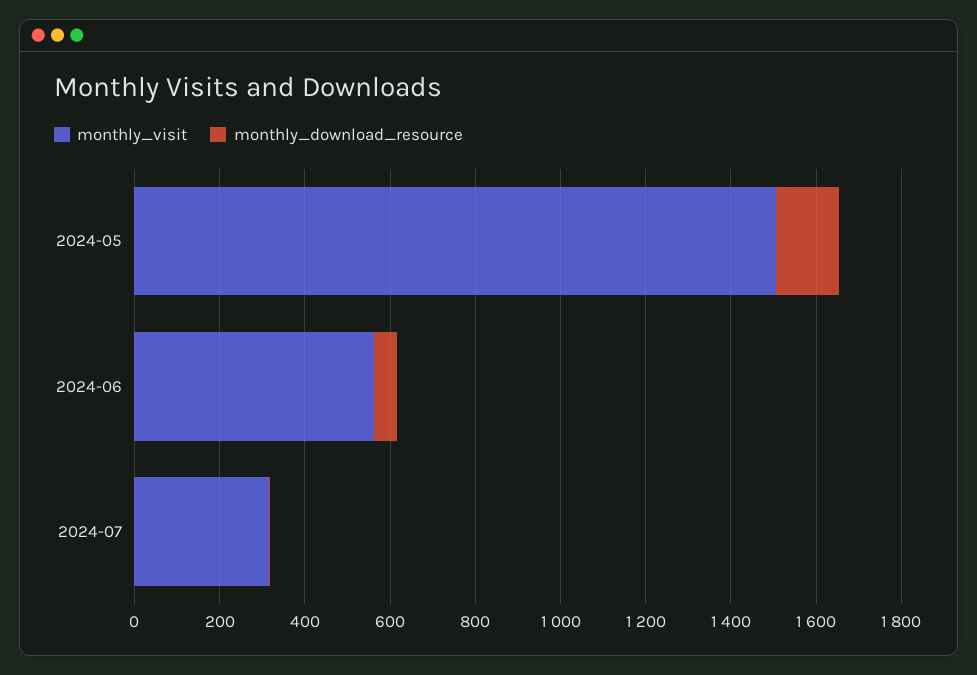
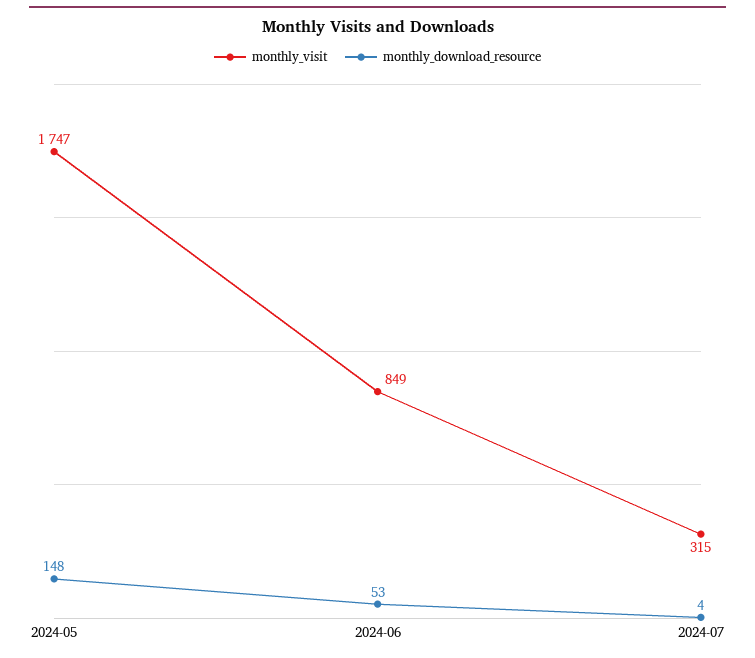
  {
    "monthly_visit": {
-     "2024-05": 1500,
+     "2024-05": 1747,
-     "2024-06": 550,
+     "2024-06": 849,
      "2024-07": 315
    },
    "monthly_download_resource": {
      "2024-05": 148,
      "2024-06": 53,
      "2024-07": 4
    }
  }

